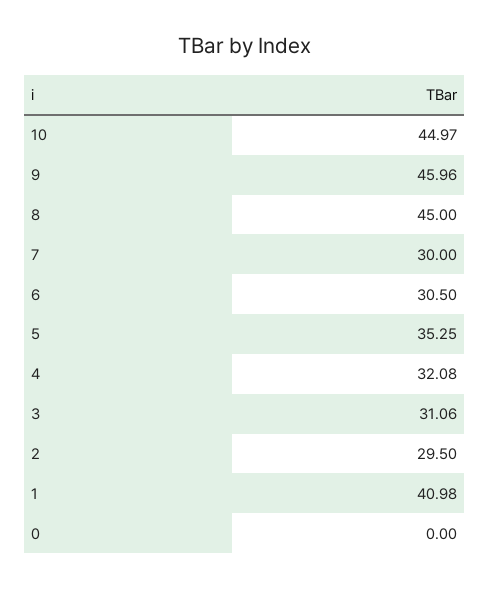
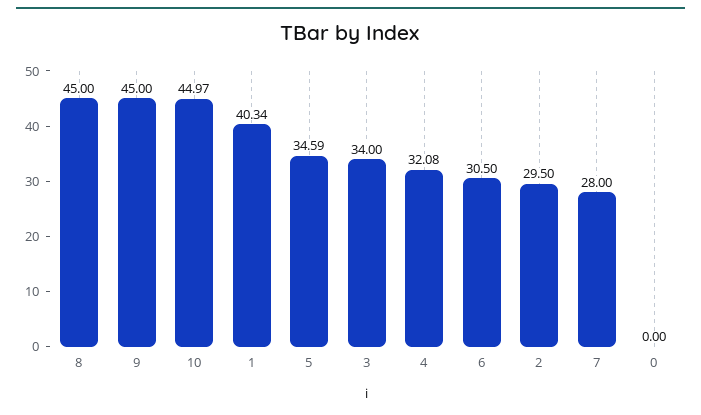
  {
    "10": 44.97,
-   "9": 45.96,
+   "9": 45,
    "8": 45,
-   "7": 30,
+   "7": 28,
    "6": 30.5,
-   "5": 35.25,
+   "5": 34.59,
    "4": 32.08,
-   "3": 31.06,
+   "3": 34,
    "2": 29.5,
-   "1": 40.98,
+   "1": 40.34,
    "0": 0
  }

